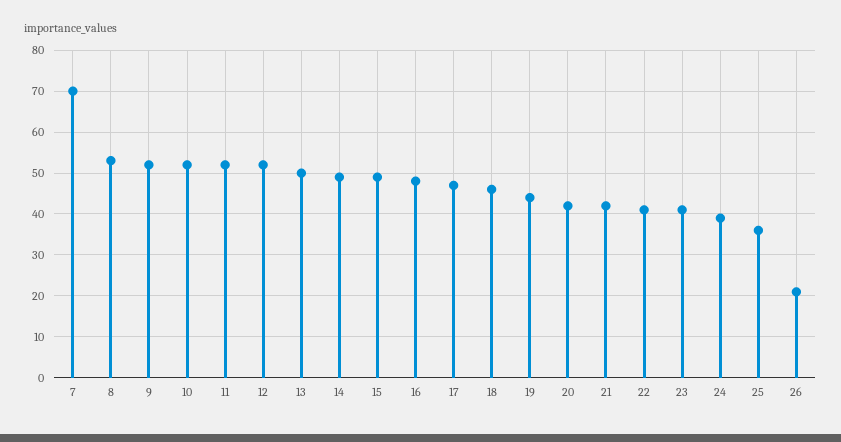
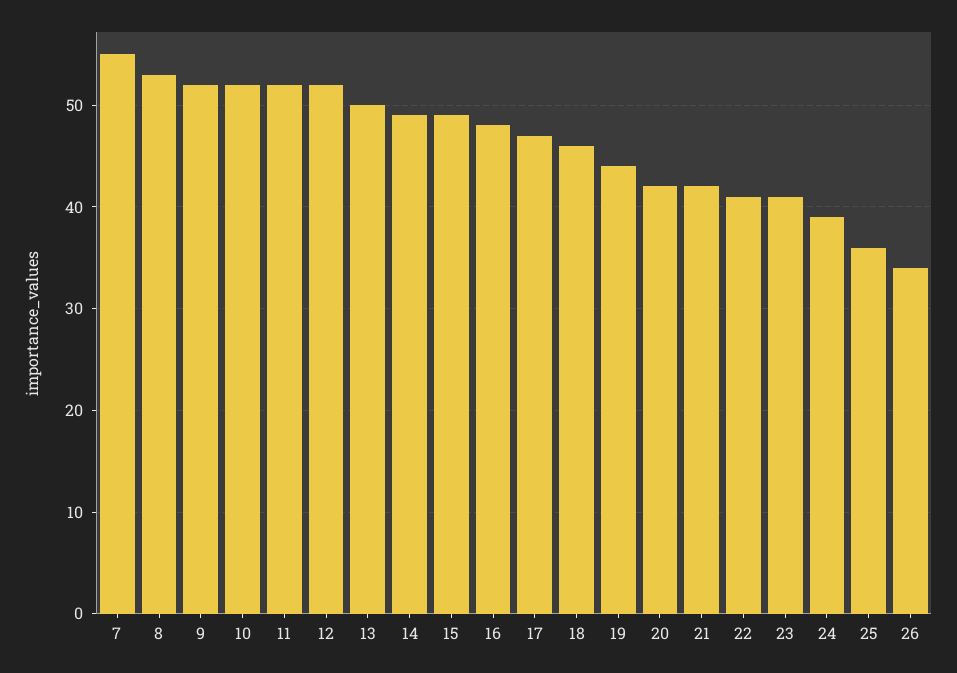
  {
-   "7": 70,
+   "7": 55,
    "8": 53,
    "9": 52,
    "10": 52,
    "11": 52,
    "12": 52,
    "13": 50,
    "14": 49,
    "15": 49,
    "16": 48,
    "17": 47,
    "18": 46,
    "19": 44,
    "20": 42,
    "21": 42,
    "22": 41,
    "23": 41,
    "24": 39,
    "25": 36,
-   "26": 20
+   "26": 34
  }

